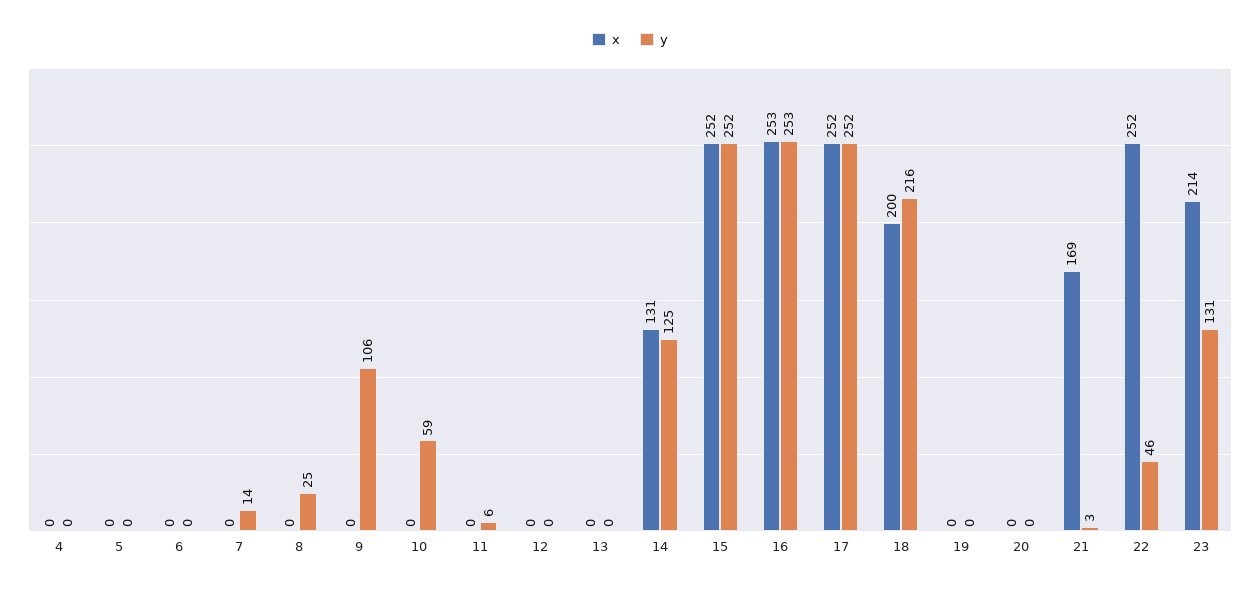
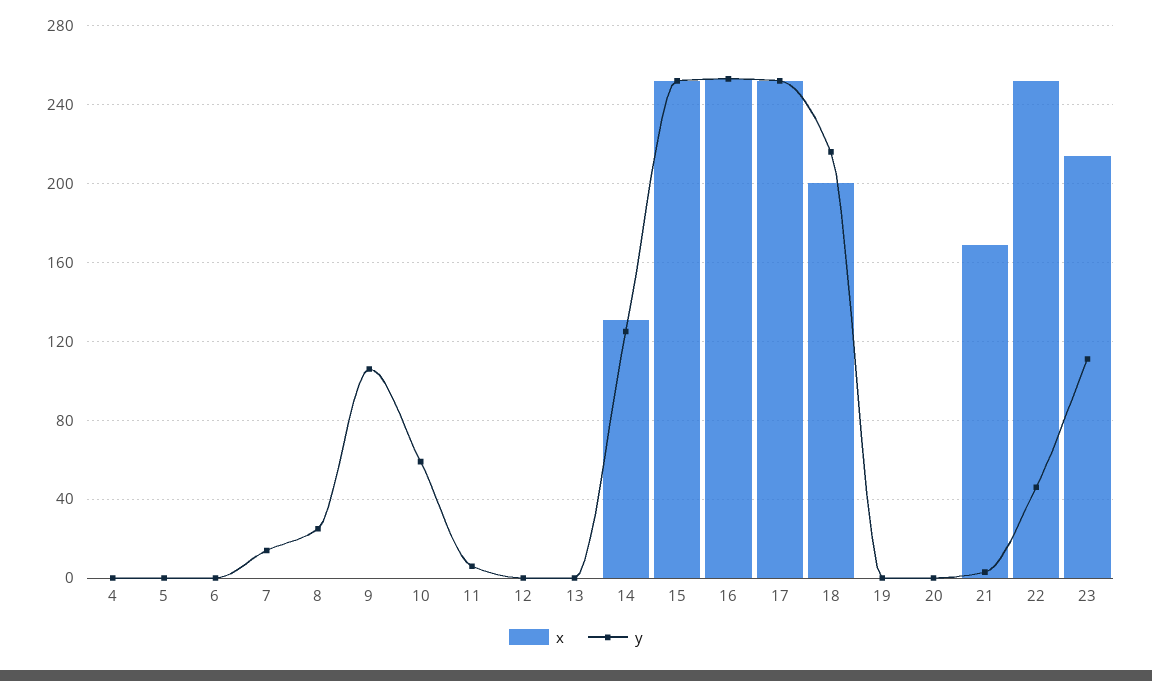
  {
    "x": {
      "4": 0,
      "5": 0,
      "6": 0,
      "7": 0,
      "8": 0,
      "9": 0,
      "10": 0,
      "11": 0,
      "12": 0,
      "13": 0,
      "14": 131,
      "15": 252,
      "16": 253,
      "17": 252,
      "18": 200,
      "19": 0,
      "20": 0,
      "21": 169,
      "22": 252,
      "23": 214
    },
    "y": {
      "4": 0,
      "5": 0,
      "6": 0,
      "7": 14,
      "8": 25,
      "9": 106,
      "10": 59,
      "11": 6,
      "12": 0,
      "13": 0,
      "14": 125,
      "15": 252,
      "16": 253,
      "17": 252,
      "18": 216,
      "19": 0,
      "20": 0,
      "21": 3,
      "22": 46,
-     "23": 131
+     "23": 110
    }
  }

